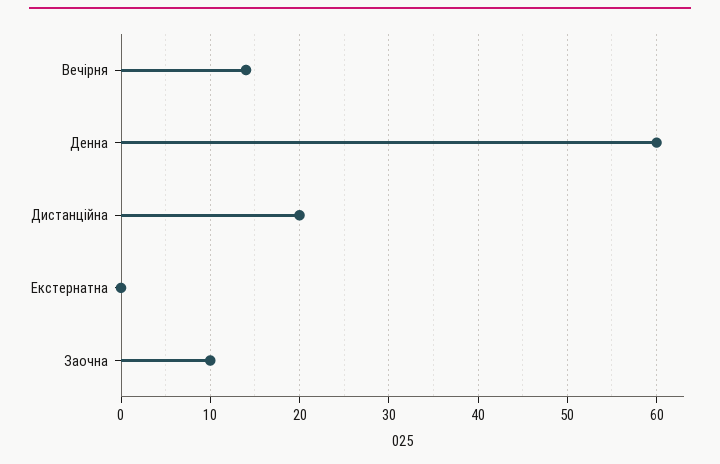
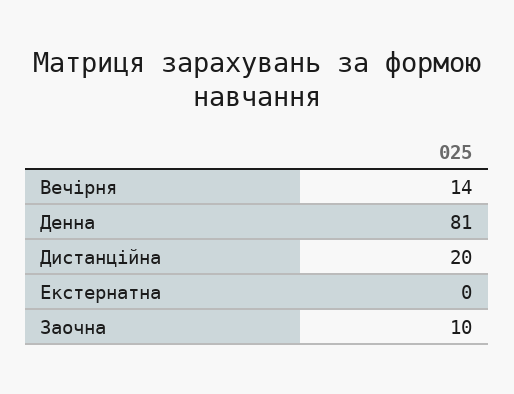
  {
    "Вечірня": 14,
-   "Денна": 60,
+   "Денна": 81,
    "Дистанційна": 20,
    "Екстернатна": 0,
    "Заочна": 10
  }

